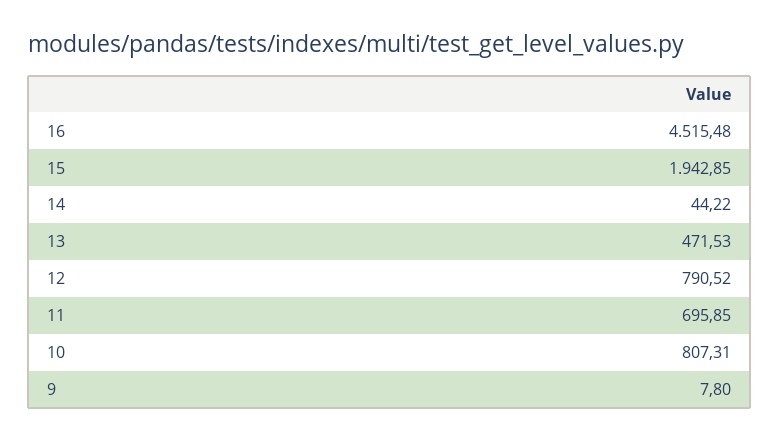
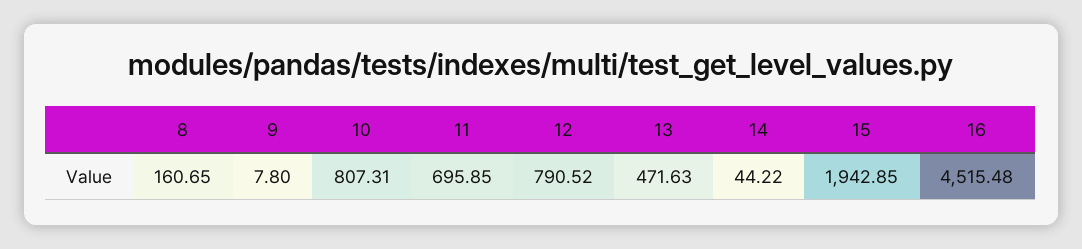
  {
    "16": 4515.48,
    "15": 1942.85,
    "14": 44.22,
-   "13": 471.53,
+   "13": 471.63,
    "12": 790.52,
    "11": 695.85,
    "10": 807.31,
-   "9": 7.8
+   "9": 7.8,
+   "8": 160.65
  }

